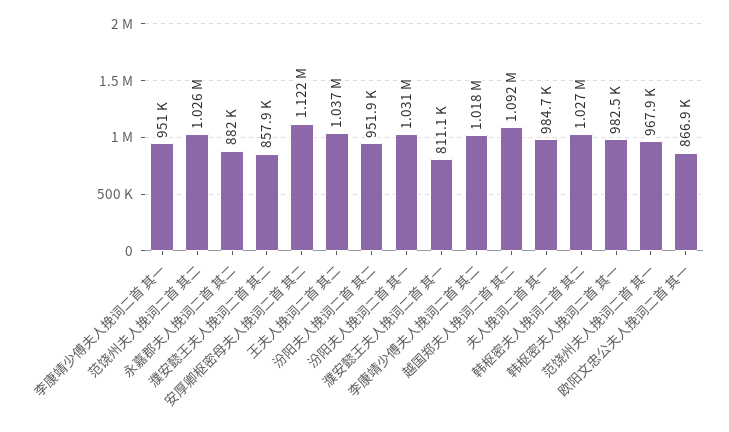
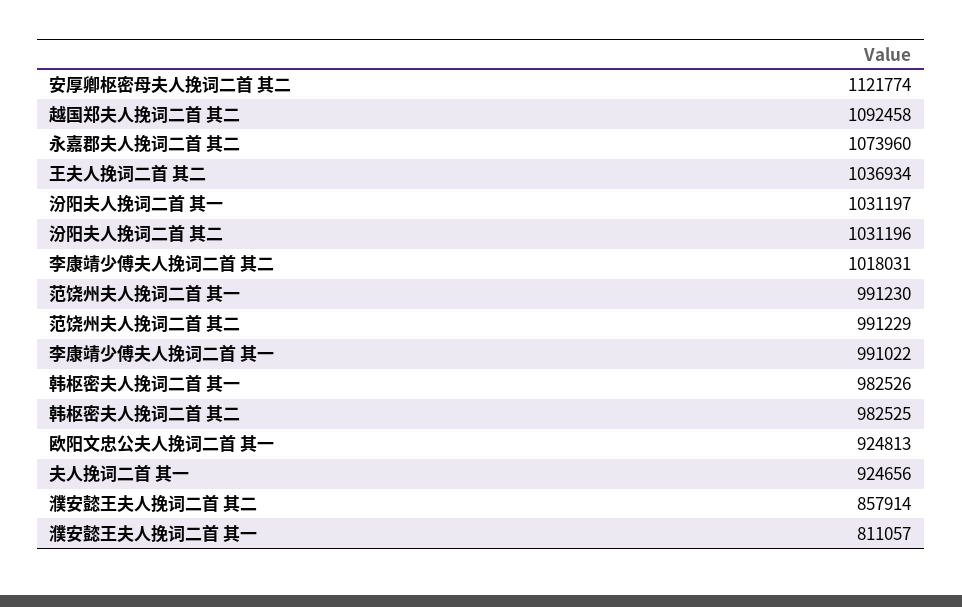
  {
-   "李康靖少傅夫人挽词二首 其一": 951000,
+   "李康靖少傅夫人挽词二首 其一": 991022,
-   "范饶州夫人挽词二首 其二": 1026000,
+   "范饶州夫人挽词二首 其二": 991229,
-   "永嘉郡夫人挽词二首 其二": 882000,
+   "永嘉郡夫人挽词二首 其二": 1073960,
    "濮安懿王夫人挽词二首 其二": 857914,
    "安厚卿枢密母夫人挽词二首 其二": 1121774,
    "王夫人挽词二首 其二": 1036934,
-   "汾阳夫人挽词二首 其二": 951900,
+   "汾阳夫人挽词二首 其二": 1031196,
    "汾阳夫人挽词二首 其一": 1031197,
    "濮安懿王夫人挽词二首 其一": 811057,
    "李康靖少傅夫人挽词二首 其二": 1018031,
    "越国郑夫人挽词二首 其二": 1092458,
-   "夫人挽词二首 其一": 984700,
+   "夫人挽词二首 其一": 924656,
-   "韩枢密夫人挽词二首 其二": 1027000,
+   "韩枢密夫人挽词二首 其二": 982525,
    "韩枢密夫人挽词二首 其一": 982526,
-   "范饶州夫人挽词二首 其一": 967900,
+   "范饶州夫人挽词二首 其一": 991230,
-   "欧阳文忠公夫人挽词二首 其一": 866900
+   "欧阳文忠公夫人挽词二首 其一": 924813
  }

